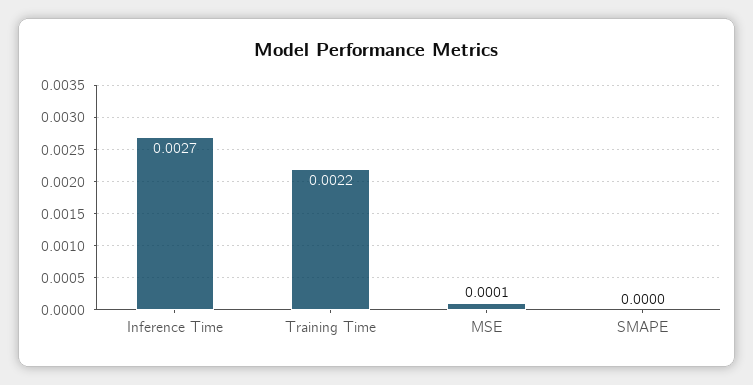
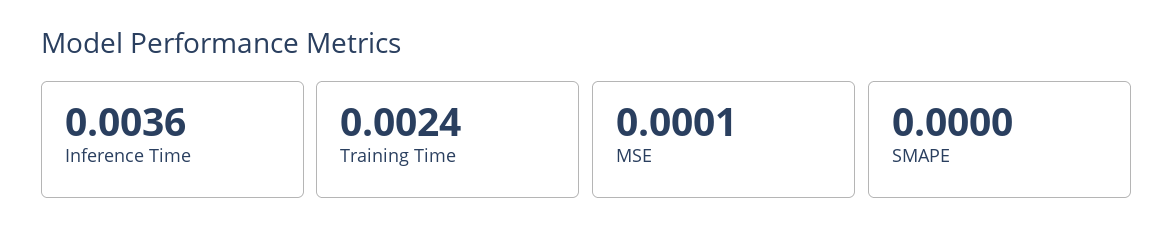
  {
-   "Inference Time": 0.0027,
+   "Inference Time": 0.0036,
-   "Training Time": 0.0022,
+   "Training Time": 0.0024,
    "MSE": 0.0001,
    "SMAPE": 0
  }

